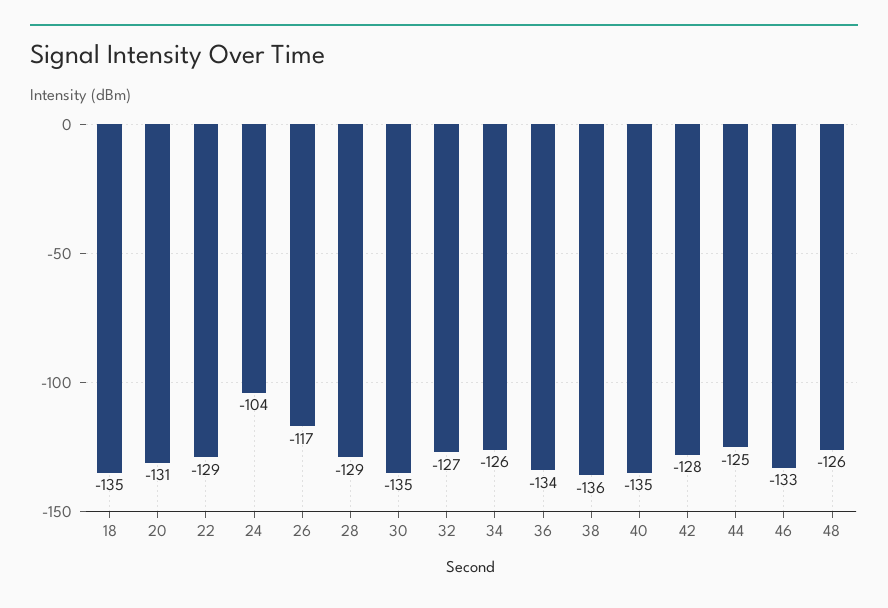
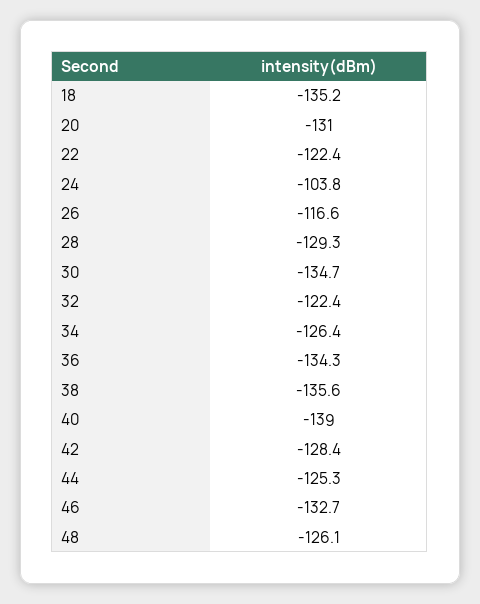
  {
    "18": -135.2,
    "20": -131,
-   "22": -129,
+   "22": -122.4,
    "24": -103.8,
    "26": -116.6,
    "28": -129.3,
    "30": -134.7,
-   "32": -127,
+   "32": -122.4,
    "34": -126.4,
    "36": -134.3,
    "38": -135.6,
-   "40": -135,
+   "40": -139,
    "42": -128.4,
    "44": -125.3,
    "46": -132.7,
    "48": -126.1
  }

